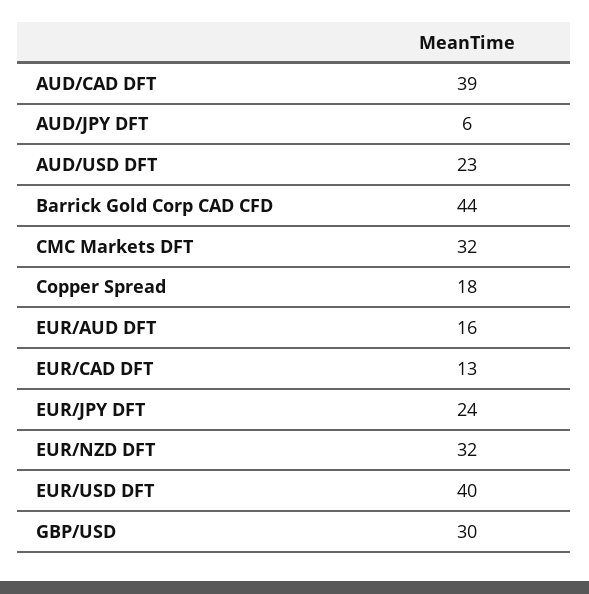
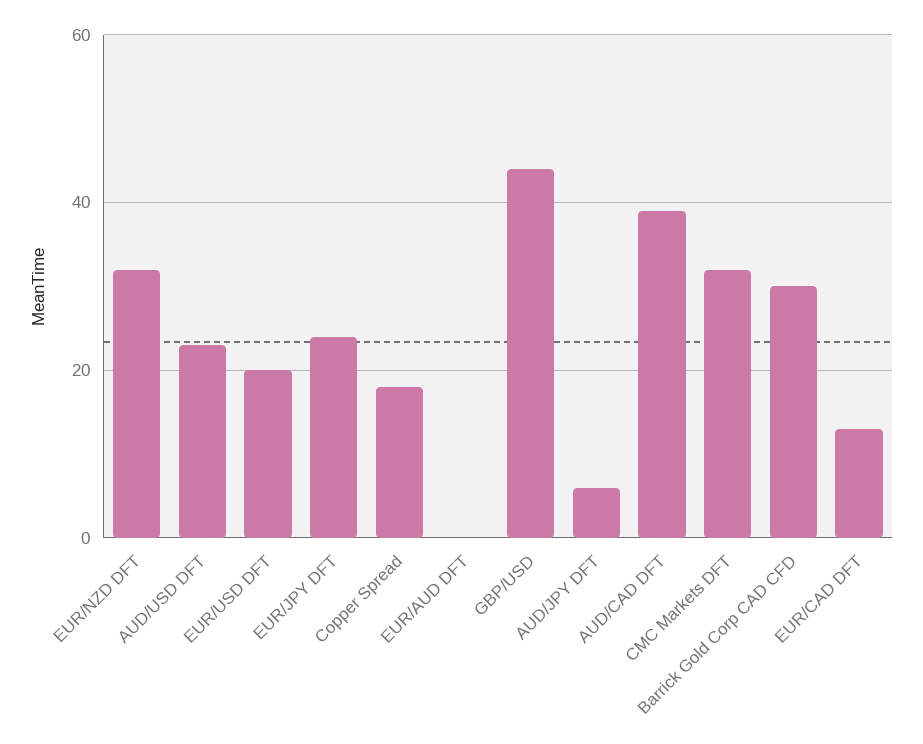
  {
    "AUD/CAD DFT": 39,
    "AUD/JPY DFT": 6,
    "AUD/USD DFT": 23,
-   "Barrick Gold Corp CAD CFD": 44,
+   "Barrick Gold Corp CAD CFD": 30,
    "CMC Markets DFT": 32,
    "Copper Spread": 18,
-   "EUR/AUD DFT": 16,
+   "EUR/AUD DFT": 0,
    "EUR/CAD DFT": 13,
    "EUR/JPY DFT": 24,
    "EUR/NZD DFT": 32,
-   "EUR/USD DFT": 40,
+   "EUR/USD DFT": 20,
-   "GBP/USD": 30
+   "GBP/USD": 45
  }

